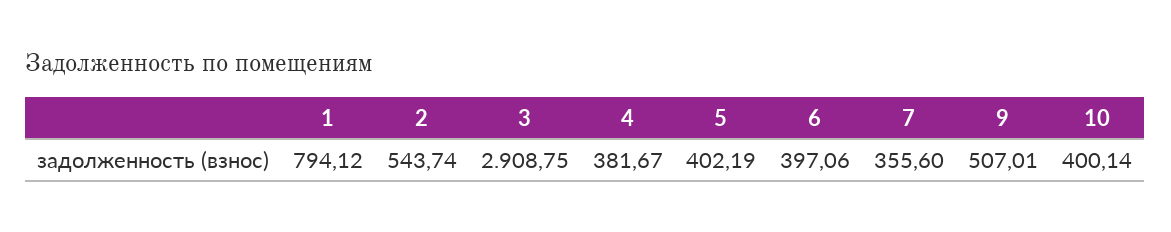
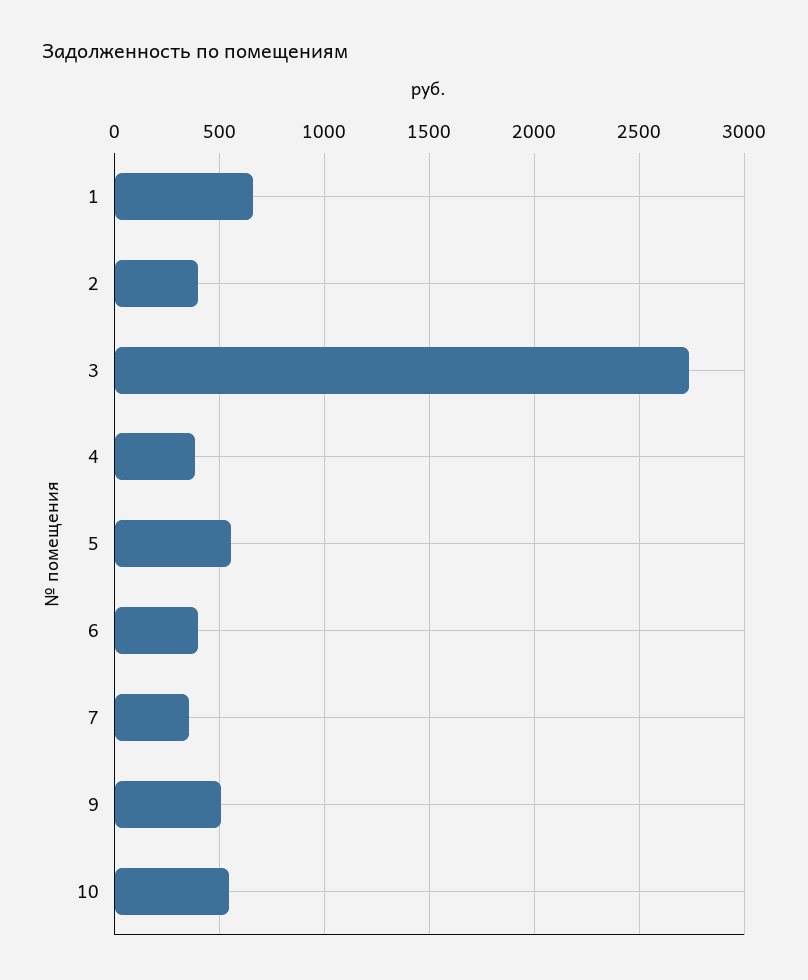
  {
-   "1": 794.12,
+   "1": 650,
-   "2": 543.74,
+   "2": 400,
-   "3": 2908.75,
+   "3": 2750,
    "4": 381.67,
-   "5": 402.19,
+   "5": 550,
    "6": 397.06,
    "7": 355.6,
    "9": 507.01,
-   "10": 400.14
+   "10": 550
  }

